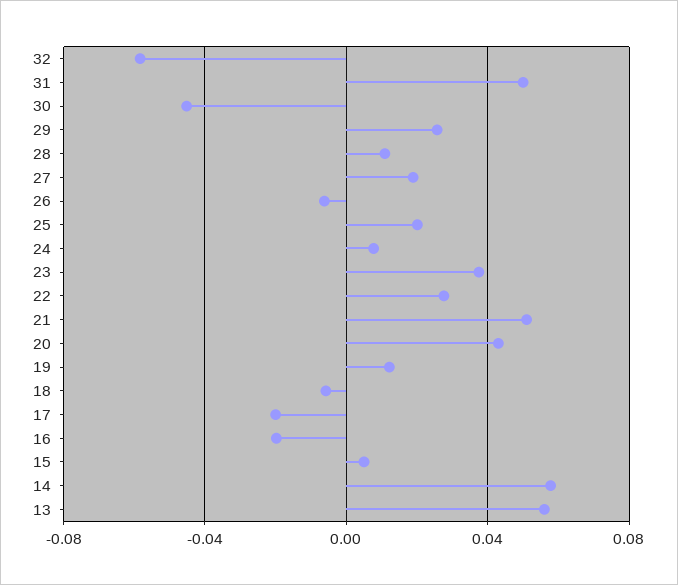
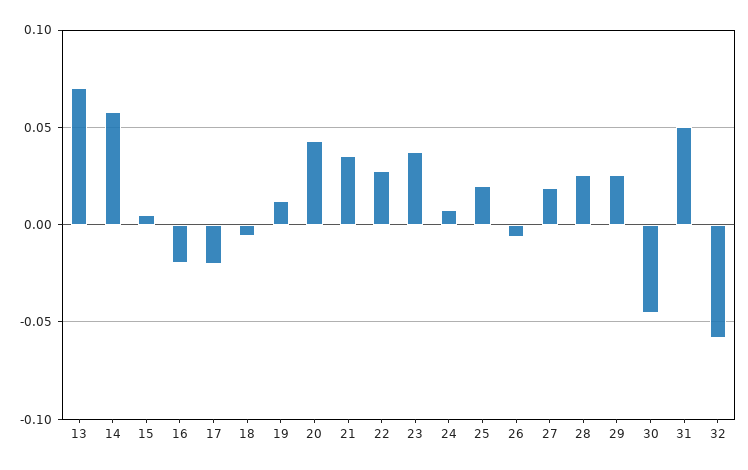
  {
    "32": -0.06,
    "31": 0.05,
    "30": -0.045,
    "29": 0.025,
-   "28": 0.01,
+   "28": 0.025,
    "27": 0.02,
    "26": -0.005,
    "25": 0.02,
    "24": 0.01,
    "23": 0.04,
    "22": 0.03,
-   "21": 0.05,
+   "21": 0.035,
    "20": 0.045,
    "19": 0.01,
    "18": -0.005,
    "17": -0.02,
    "16": -0.02,
    "15": 0.005,
    "14": 0.06,
-   "13": 0.055
+   "13": 0.07
  }

